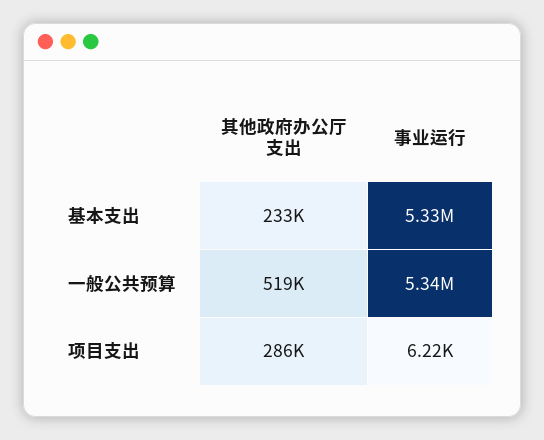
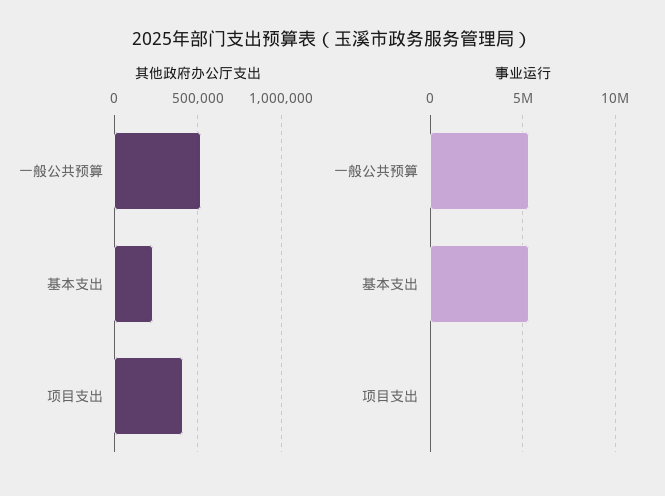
  {
    "其他政府办公厅支出": {
      "基本支出": 233000,
      "一般公共预算": 519000,
-     "项目支出": 286000
+     "项目支出": 400000
    },
    "事业运行": {
      "基本支出": 5330000,
      "一般公共预算": 5340000,
      "项目支出": 6220
    }
  }

